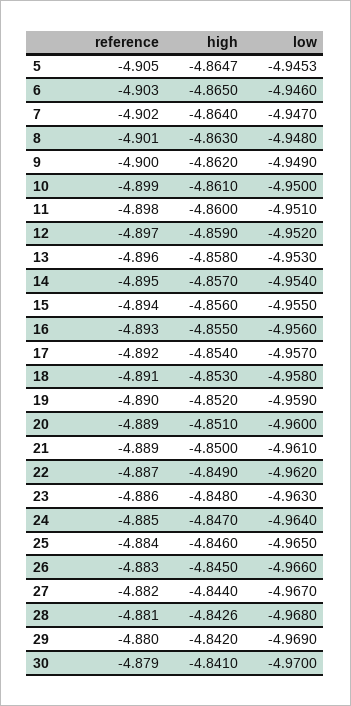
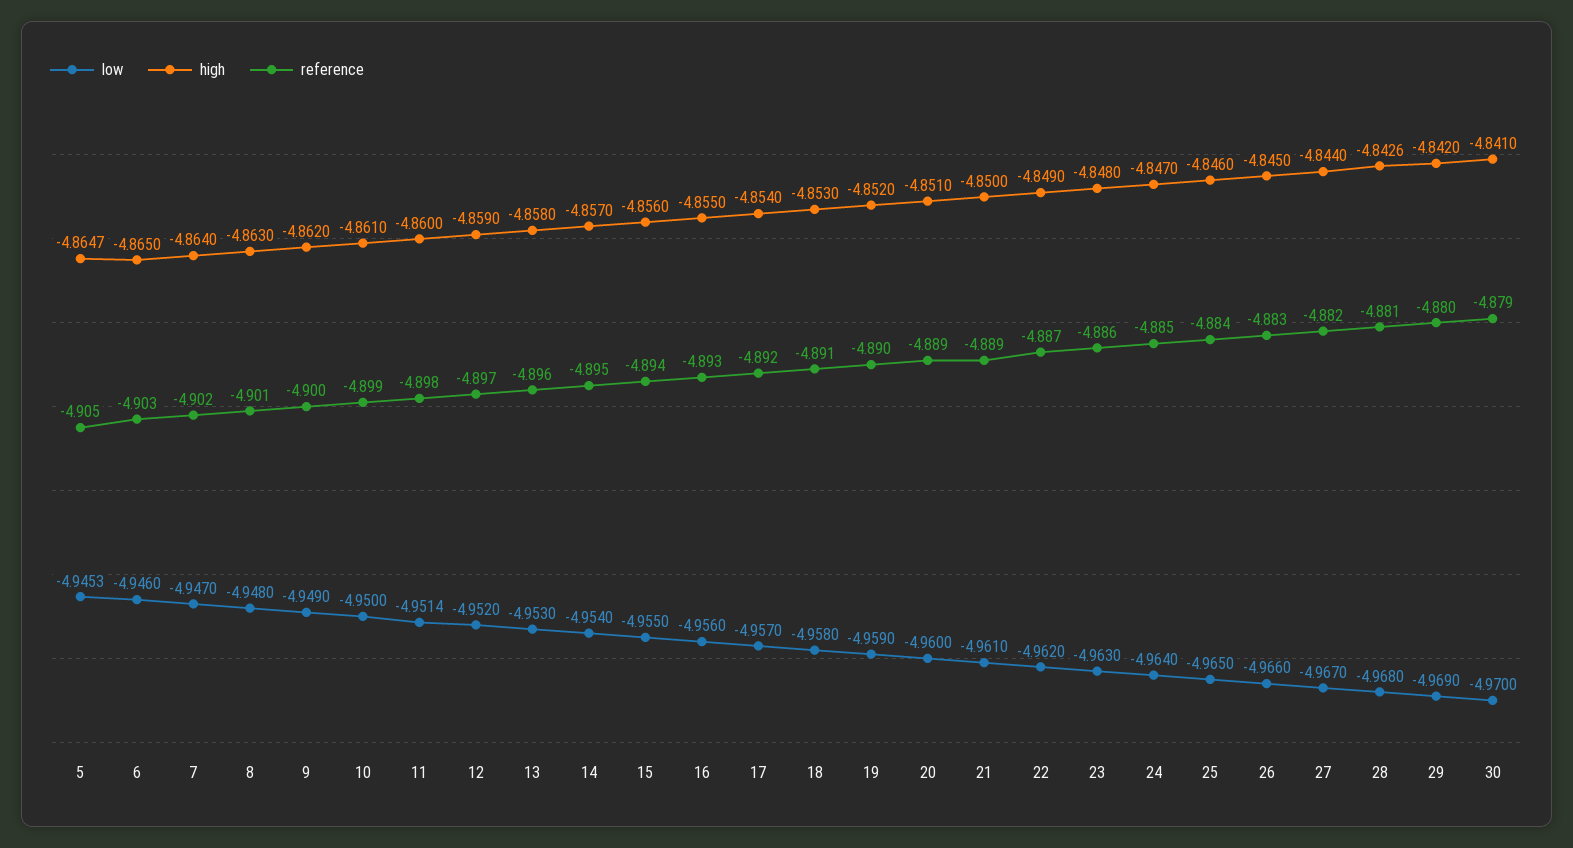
  {
    "reference": {
      "5": -4.905,
      "6": -4.903,
      "7": -4.902,
      "8": -4.901,
      "9": -4.9,
      "10": -4.899,
      "11": -4.898,
      "12": -4.897,
      "13": -4.896,
      "14": -4.895,
      "15": -4.894,
      "16": -4.893,
      "17": -4.892,
      "18": -4.891,
      "19": -4.89,
      "20": -4.889,
      "21": -4.889,
      "22": -4.887,
      "23": -4.886,
      "24": -4.885,
      "25": -4.884,
      "26": -4.883,
      "27": -4.882,
      "28": -4.881,
      "29": -4.88,
      "30": -4.879
    },
    "high": {
      "5": -4.8647,
      "6": -4.865,
      "7": -4.864,
      "8": -4.863,
      "9": -4.862,
      "10": -4.861,
      "11": -4.86,
      "12": -4.859,
      "13": -4.858,
      "14": -4.857,
      "15": -4.856,
      "16": -4.855,
      "17": -4.854,
      "18": -4.853,
      "19": -4.852,
      "20": -4.851,
      "21": -4.85,
      "22": -4.849,
      "23": -4.848,
      "24": -4.847,
      "25": -4.846,
      "26": -4.845,
      "27": -4.844,
      "28": -4.8426,
      "29": -4.842,
      "30": -4.841
    },
    "low": {
      "5": -4.9453,
      "6": -4.946,
      "7": -4.947,
      "8": -4.948,
      "9": -4.949,
      "10": -4.95,
-     "11": -4.951,
+     "11": -4.9514,
      "12": -4.952,
      "13": -4.953,
      "14": -4.954,
      "15": -4.955,
      "16": -4.956,
      "17": -4.957,
      "18": -4.958,
      "19": -4.959,
      "20": -4.96,
      "21": -4.961,
      "22": -4.962,
      "23": -4.963,
      "24": -4.964,
      "25": -4.965,
      "26": -4.966,
      "27": -4.967,
      "28": -4.968,
      "29": -4.969,
      "30": -4.97
    }
  }

